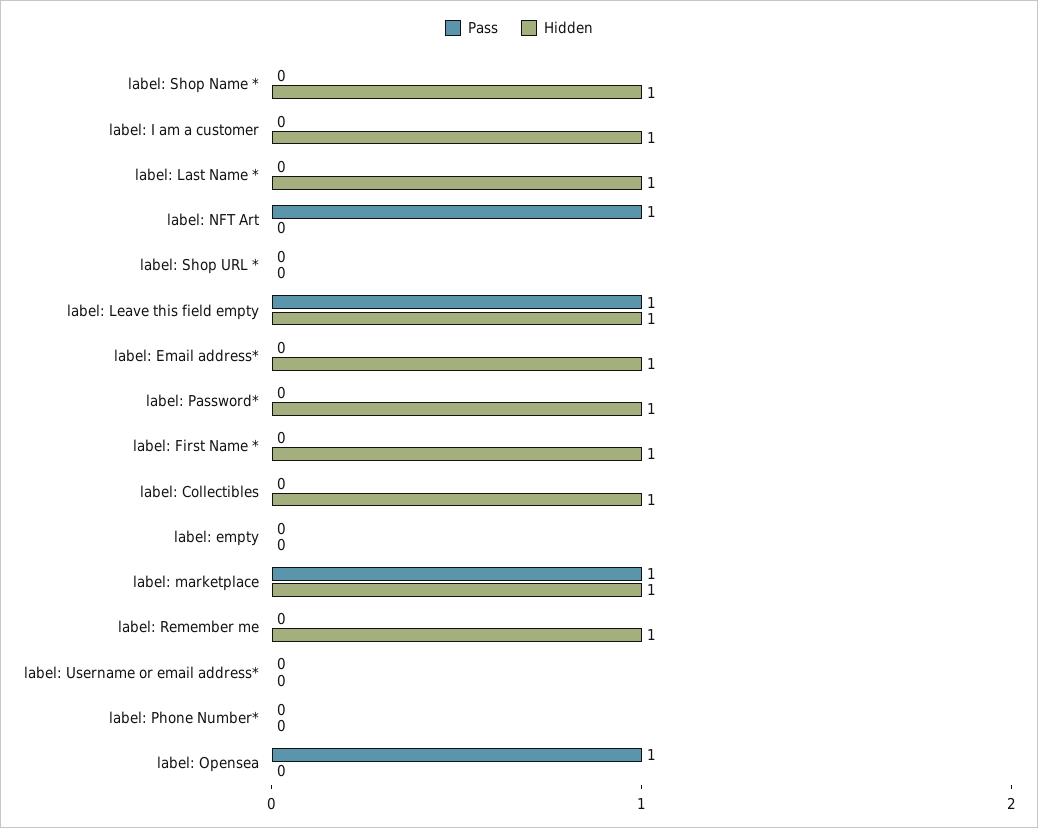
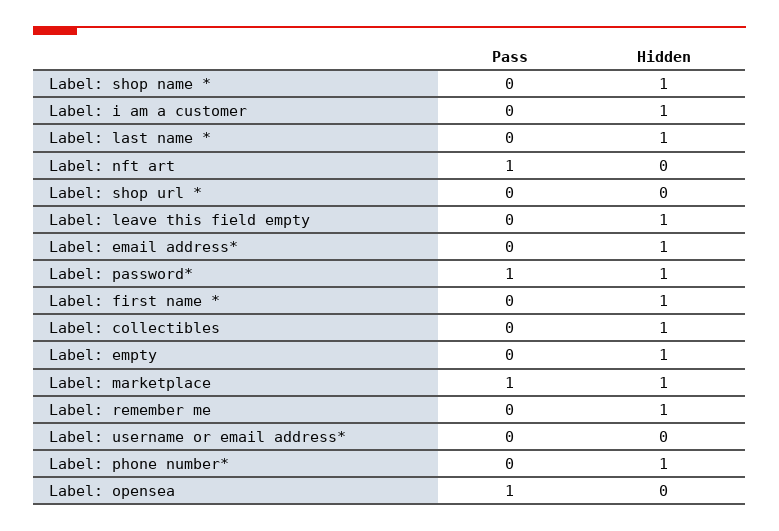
  {
    "Pass": {
      "label: Shop Name *": 0,
      "label: I am a customer": 0,
      "label: Last Name *": 0,
      "label: NFT Art": 1,
      "label: Shop URL *": 0,
-     "label: Leave this field empty": 1,
+     "label: Leave this field empty": 0,
      "label: Email address*": 0,
-     "label: Password*": 0,
+     "label: Password*": 1,
      "label: First Name *": 0,
      "label: Collectibles": 0,
      "label: empty": 0,
      "label: marketplace": 1,
      "label: Remember me": 0,
      "label: Username or email address*": 0,
      "label: Phone Number*": 0,
      "label: Opensea": 1
    },
    "Hidden": {
      "label: Shop Name *": 1,
      "label: I am a customer": 1,
      "label: Last Name *": 1,
      "label: NFT Art": 0,
      "label: Shop URL *": 0,
      "label: Leave this field empty": 1,
      "label: Email address*": 1,
      "label: Password*": 1,
      "label: First Name *": 1,
      "label: Collectibles": 1,
-     "label: empty": 0,
+     "label: empty": 1,
      "label: marketplace": 1,
      "label: Remember me": 1,
      "label: Username or email address*": 0,
-     "label: Phone Number*": 0,
+     "label: Phone Number*": 1,
      "label: Opensea": 0
    }
  }

